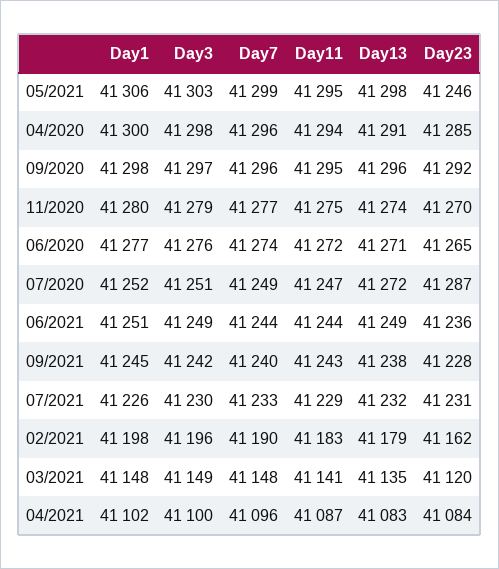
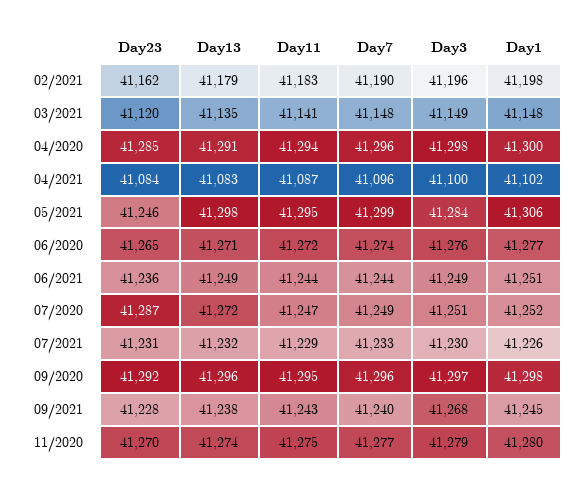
  {
    "Day1": {
      "05/2021": 41306,
      "04/2020": 41300,
      "09/2020": 41298,
      "11/2020": 41280,
      "06/2020": 41277,
      "07/2020": 41252,
      "06/2021": 41251,
      "09/2021": 41245,
      "07/2021": 41226,
      "02/2021": 41198,
      "03/2021": 41148,
      "04/2021": 41102
    },
    "Day3": {
-     "05/2021": 41303,
+     "05/2021": 41284,
      "04/2020": 41298,
      "09/2020": 41297,
      "11/2020": 41279,
      "06/2020": 41276,
      "07/2020": 41251,
      "06/2021": 41249,
-     "09/2021": 41242,
+     "09/2021": 41268,
      "07/2021": 41230,
      "02/2021": 41196,
      "03/2021": 41149,
      "04/2021": 41100
    },
    "Day7": {
      "05/2021": 41299,
      "04/2020": 41296,
      "09/2020": 41296,
      "11/2020": 41277,
      "06/2020": 41274,
      "07/2020": 41249,
      "06/2021": 41244,
      "09/2021": 41240,
      "07/2021": 41233,
      "02/2021": 41190,
      "03/2021": 41148,
      "04/2021": 41096
    },
    "Day11": {
      "05/2021": 41295,
      "04/2020": 41294,
      "09/2020": 41295,
      "11/2020": 41275,
      "06/2020": 41272,
      "07/2020": 41247,
      "06/2021": 41244,
      "09/2021": 41243,
      "07/2021": 41229,
      "02/2021": 41183,
      "03/2021": 41141,
      "04/2021": 41087
    },
    "Day13": {
      "05/2021": 41298,
      "04/2020": 41291,
      "09/2020": 41296,
      "11/2020": 41274,
      "06/2020": 41271,
      "07/2020": 41272,
      "06/2021": 41249,
      "09/2021": 41238,
      "07/2021": 41232,
      "02/2021": 41179,
      "03/2021": 41135,
      "04/2021": 41083
    },
    "Day23": {
      "05/2021": 41246,
      "04/2020": 41285,
      "09/2020": 41292,
      "11/2020": 41270,
      "06/2020": 41265,
      "07/2020": 41287,
      "06/2021": 41236,
      "09/2021": 41228,
      "07/2021": 41231,
      "02/2021": 41162,
      "03/2021": 41120,
      "04/2021": 41084
    }
  }

